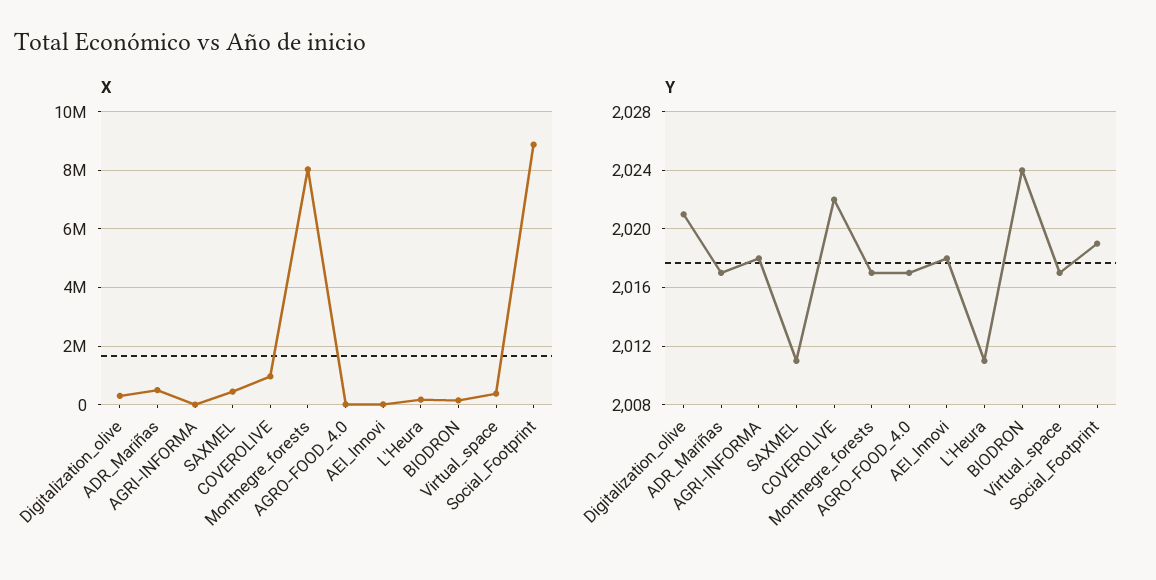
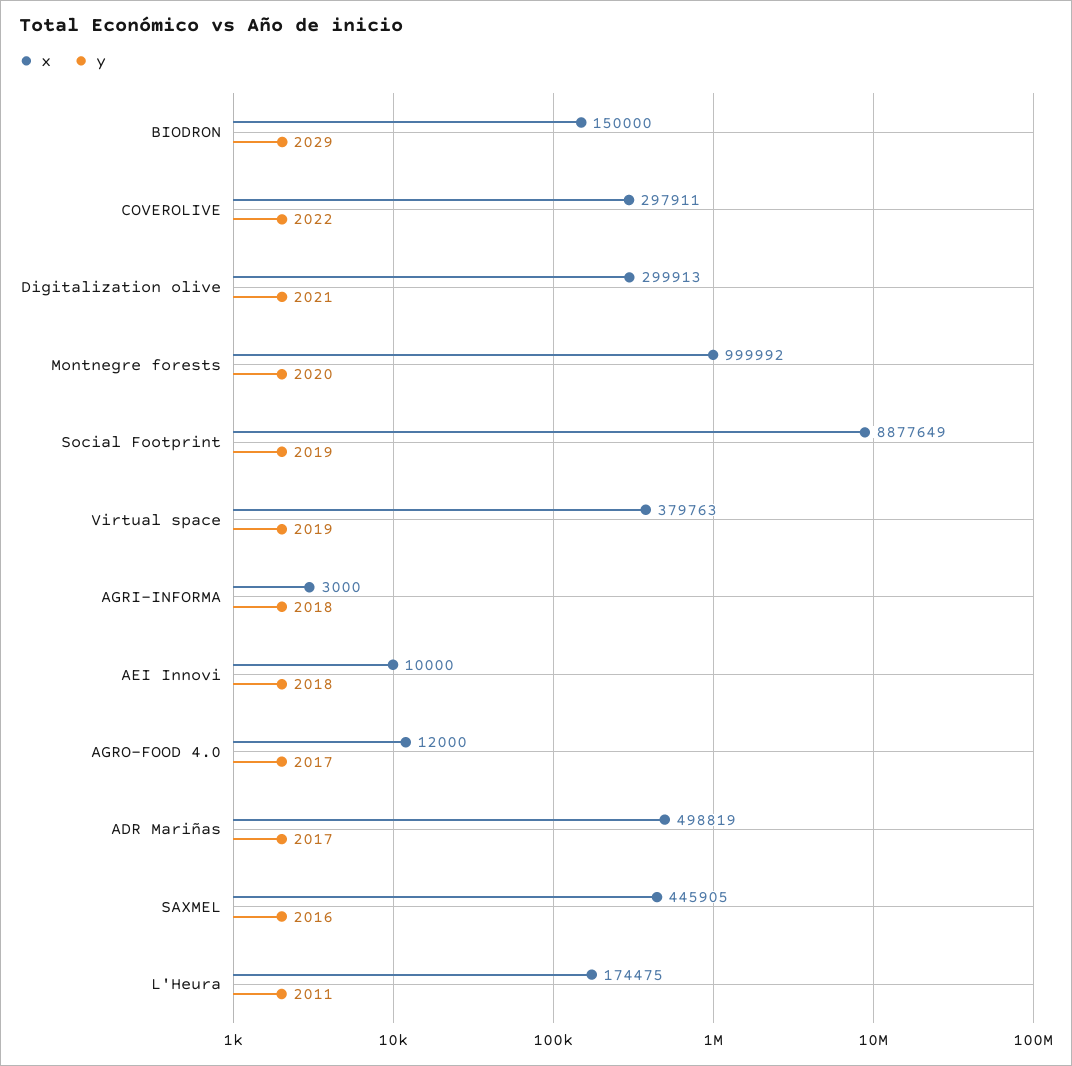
  {
    "X": {
      "Digitalization_olive": 299913,
      "ADR_Mariñas": 498819,
      "AGRI-INFORMA": 3000,
      "SAXMEL": 445905,
-     "COVEROLIVE": 1000000,
+     "COVEROLIVE": 297911,
-     "Montnegre_forests": 8000000,
+     "Montnegre_forests": 999992,
      "AGRO-FOOD_4.0": 12000,
      "AEI_Innovi": 10000,
      "L'Heura": 174475,
      "BIODRON": 150000,
      "Virtual_space": 379763,
      "Social_Footprint": 8877649
    },
    "Y": {
      "Digitalization_olive": 2021,
      "ADR_Mariñas": 2017,
      "AGRI-INFORMA": 2018,
-     "SAXMEL": 2011,
+     "SAXMEL": 2016,
      "COVEROLIVE": 2022,
-     "Montnegre_forests": 2017,
+     "Montnegre_forests": 2020,
      "AGRO-FOOD_4.0": 2017,
      "AEI_Innovi": 2018,
      "L'Heura": 2011,
-     "BIODRON": 2024,
+     "BIODRON": 2029,
-     "Virtual_space": 2017,
+     "Virtual_space": 2019,
      "Social_Footprint": 2019
    }
  }

